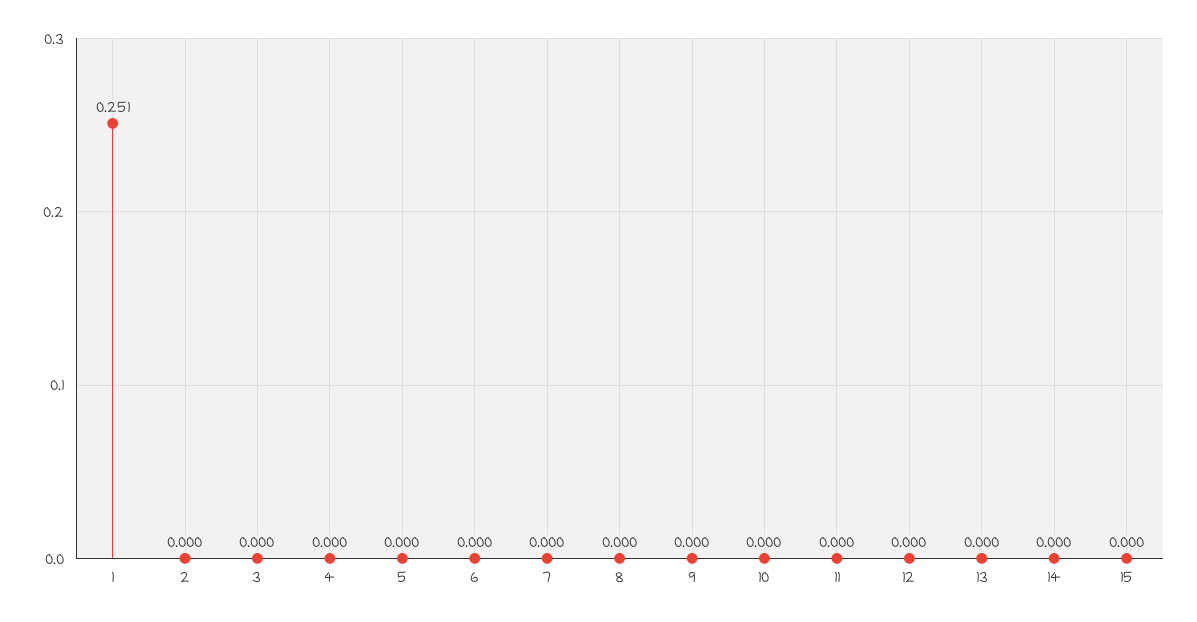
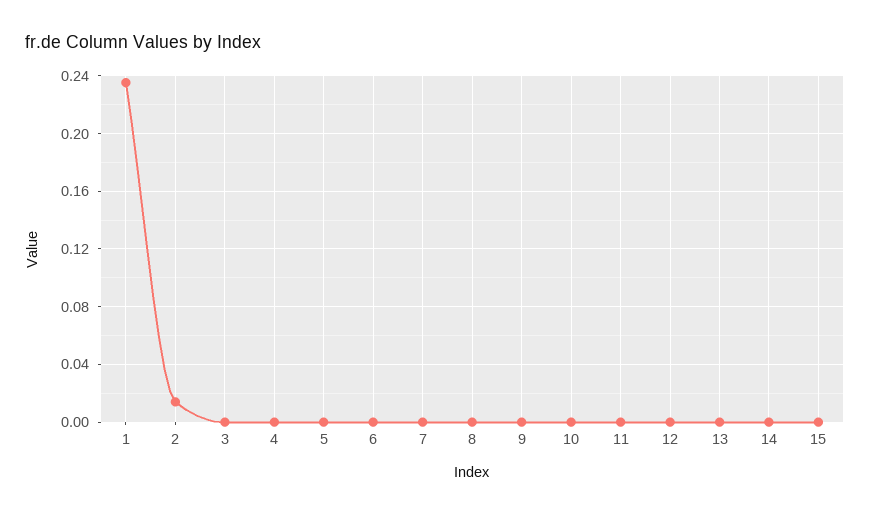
  {
-   "1": 0.251,
+   "1": 0.235,
-   "2": 0,
+   "2": 0.015,
    "3": 0,
    "4": 0,
    "5": 0,
    "6": 0,
    "7": 0,
    "8": 0,
    "9": 0,
    "10": 0,
    "11": 0,
    "12": 0,
    "13": 0,
    "14": 0,
    "15": 0
  }

